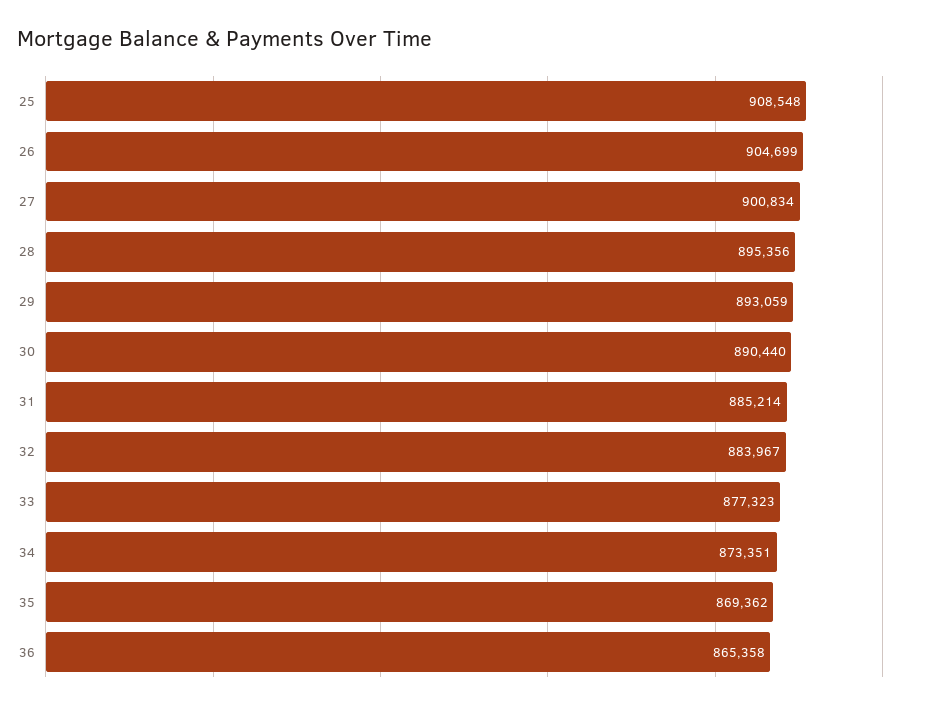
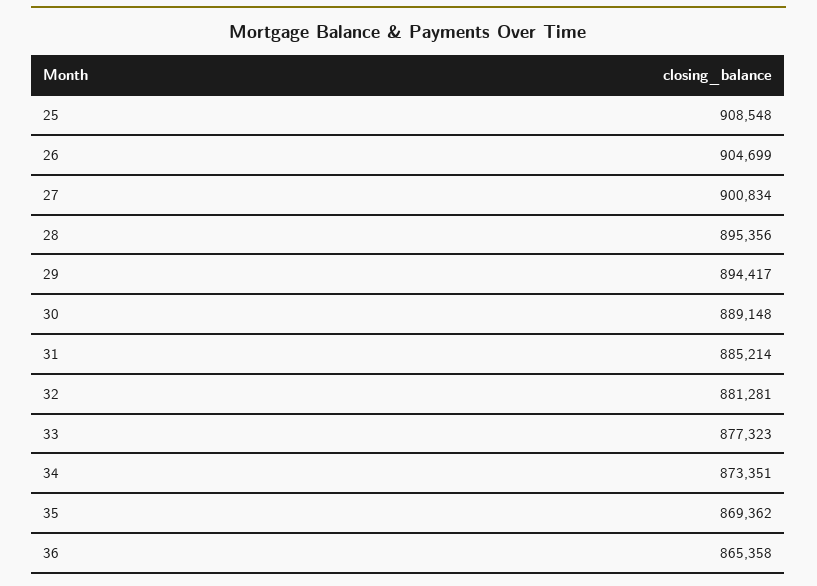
  {
    "25": 908548,
    "26": 904699,
    "27": 900834,
    "28": 895356,
-   "29": 893059,
+   "29": 894417,
-   "30": 890440,
+   "30": 889148,
    "31": 885214,
-   "32": 883967,
+   "32": 881281,
    "33": 877323,
    "34": 873351,
    "35": 869362,
    "36": 865358
  }

